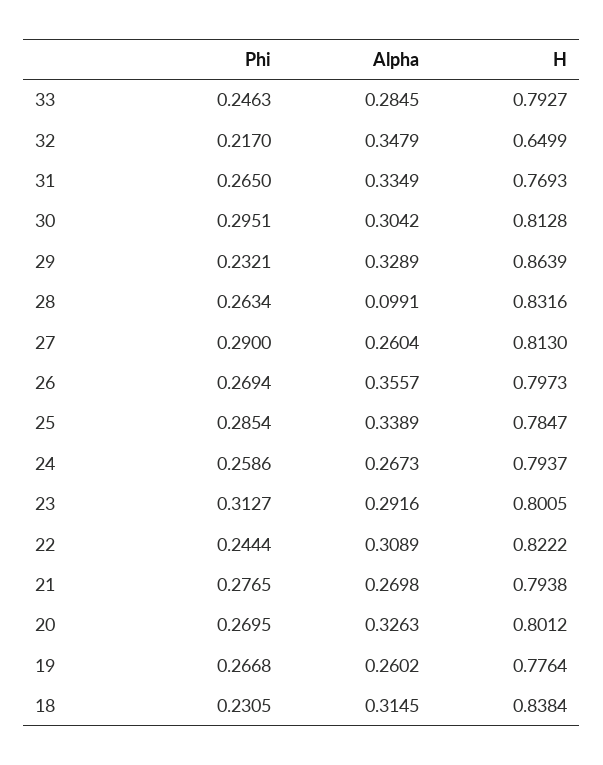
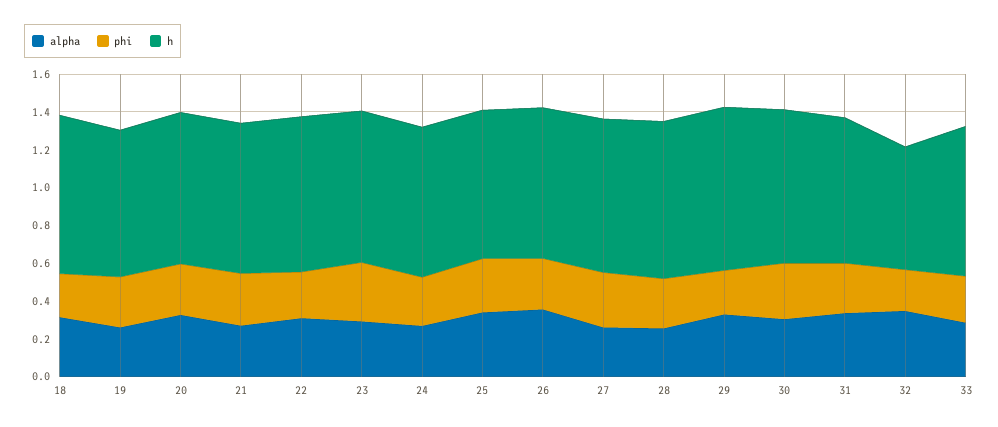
  {
    "Phi": {
      "33": 0.2463,
      "32": 0.217,
      "31": 0.265,
      "30": 0.2951,
      "29": 0.2321,
      "28": 0.2634,
      "27": 0.29,
      "26": 0.2694,
      "25": 0.2854,
      "24": 0.2586,
      "23": 0.3127,
      "22": 0.2444,
      "21": 0.2765,
      "20": 0.2695,
      "19": 0.2668,
      "18": 0.2305
    },
    "Alpha": {
      "33": 0.2845,
      "32": 0.3479,
      "31": 0.3349,
      "30": 0.3042,
      "29": 0.3289,
-     "28": 0.0991,
+     "28": 0.25,
      "27": 0.2604,
      "26": 0.3557,
      "25": 0.3389,
      "24": 0.2673,
      "23": 0.2916,
      "22": 0.3089,
      "21": 0.2698,
      "20": 0.3263,
      "19": 0.2602,
      "18": 0.3145
    },
    "H": {
      "33": 0.7927,
      "32": 0.6499,
      "31": 0.7693,
      "30": 0.8128,
      "29": 0.8639,
      "28": 0.8316,
      "27": 0.813,
      "26": 0.7973,
      "25": 0.7847,
      "24": 0.7937,
      "23": 0.8005,
      "22": 0.8222,
      "21": 0.7938,
      "20": 0.8012,
      "19": 0.7764,
      "18": 0.8384
    }
  }

